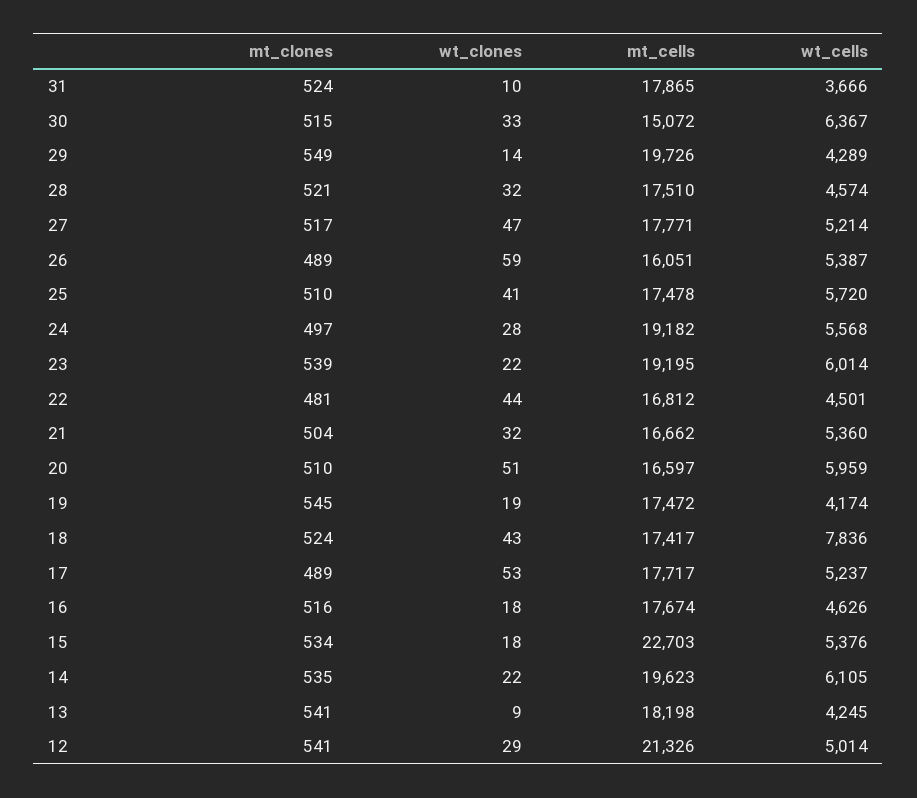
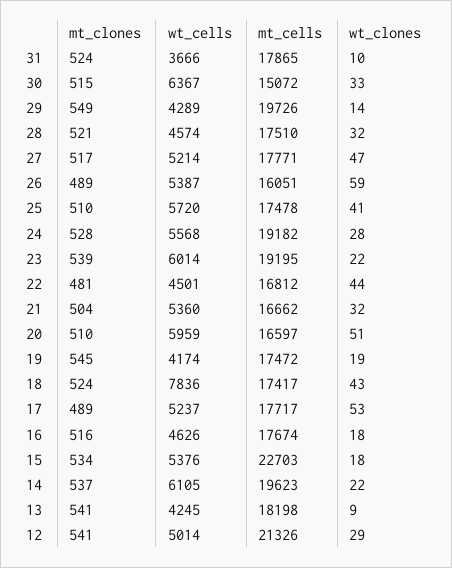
  {
    "mt_clones": {
      "31": 524,
      "30": 515,
      "29": 549,
      "28": 521,
      "27": 517,
      "26": 489,
      "25": 510,
-     "24": 497,
+     "24": 528,
      "23": 539,
      "22": 481,
      "21": 504,
      "20": 510,
      "19": 545,
      "18": 524,
      "17": 489,
      "16": 516,
      "15": 534,
-     "14": 535,
+     "14": 537,
      "13": 541,
      "12": 541
    },
    "wt_clones": {
      "31": 10,
      "30": 33,
      "29": 14,
      "28": 32,
      "27": 47,
      "26": 59,
      "25": 41,
      "24": 28,
      "23": 22,
      "22": 44,
      "21": 32,
      "20": 51,
      "19": 19,
      "18": 43,
      "17": 53,
      "16": 18,
      "15": 18,
      "14": 22,
      "13": 9,
      "12": 29
    },
    "mt_cells": {
      "31": 17865,
      "30": 15072,
      "29": 19726,
      "28": 17510,
      "27": 17771,
      "26": 16051,
      "25": 17478,
      "24": 19182,
      "23": 19195,
      "22": 16812,
      "21": 16662,
      "20": 16597,
      "19": 17472,
      "18": 17417,
      "17": 17717,
      "16": 17674,
      "15": 22703,
      "14": 19623,
      "13": 18198,
      "12": 21326
    },
    "wt_cells": {
      "31": 3666,
      "30": 6367,
      "29": 4289,
      "28": 4574,
      "27": 5214,
      "26": 5387,
      "25": 5720,
      "24": 5568,
      "23": 6014,
      "22": 4501,
      "21": 5360,
      "20": 5959,
      "19": 4174,
      "18": 7836,
      "17": 5237,
      "16": 4626,
      "15": 5376,
      "14": 6105,
      "13": 4245,
      "12": 5014
    }
  }

